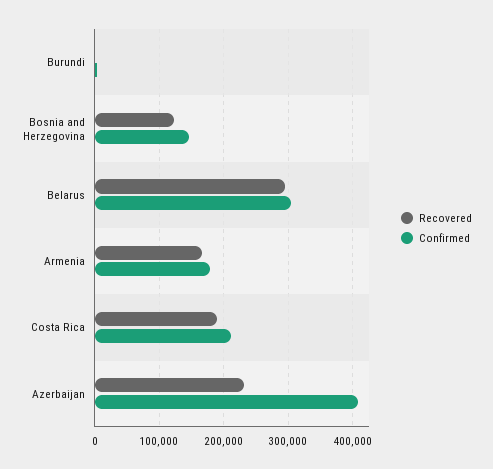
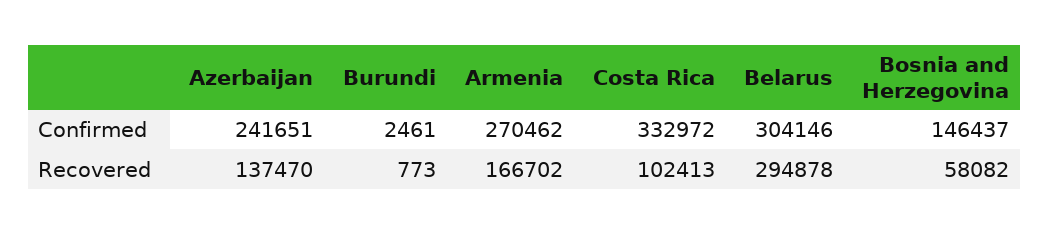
  {
    "Recovered": {
      "Burundi": 773,
-     "Bosnia and Herzegovina": 120000,
+     "Bosnia and Herzegovina": 58082,
      "Belarus": 294878,
      "Armenia": 166702,
-     "Costa Rica": 190000,
+     "Costa Rica": 102413,
-     "Azerbaijan": 230000
+     "Azerbaijan": 137470
    },
    "Confirmed": {
      "Burundi": 2461,
      "Bosnia and Herzegovina": 146437,
      "Belarus": 304146,
-     "Armenia": 180000,
+     "Armenia": 270462,
-     "Costa Rica": 210000,
+     "Costa Rica": 332972,
-     "Azerbaijan": 410000
+     "Azerbaijan": 241651
    }
  }

